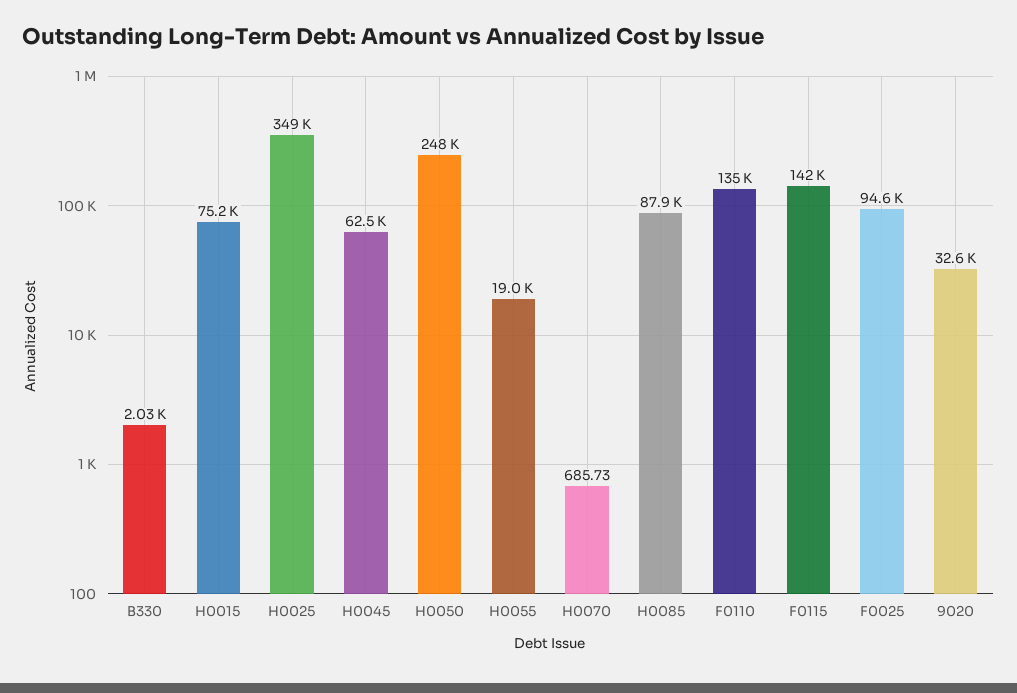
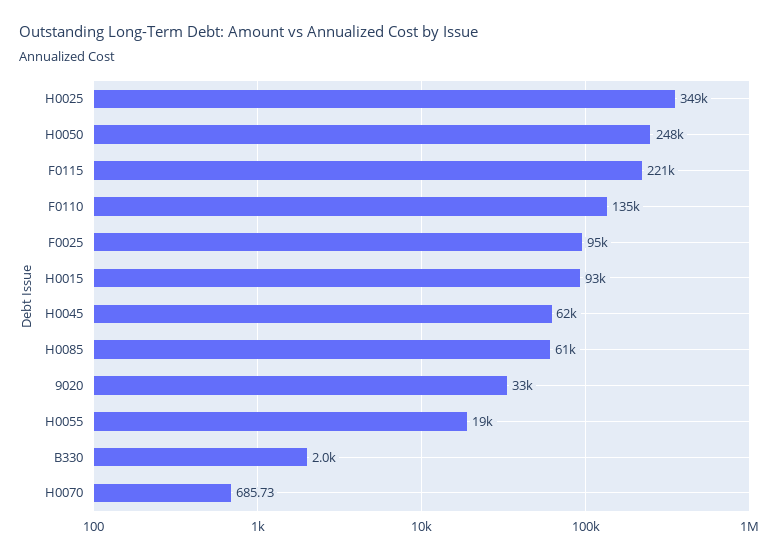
  {
    "B330": 2030,
-   "H0015": 75200,
+   "H0015": 93000,
    "H0025": 349000,
    "H0045": 62500,
    "H0050": 248000,
    "H0055": 19000,
    "H0070": 685.73,
-   "H0085": 87900,
+   "H0085": 61000,
    "F0110": 135000,
-   "F0115": 142000,
+   "F0115": 221000,
    "F0025": 94600,
    "9020": 32600
  }

